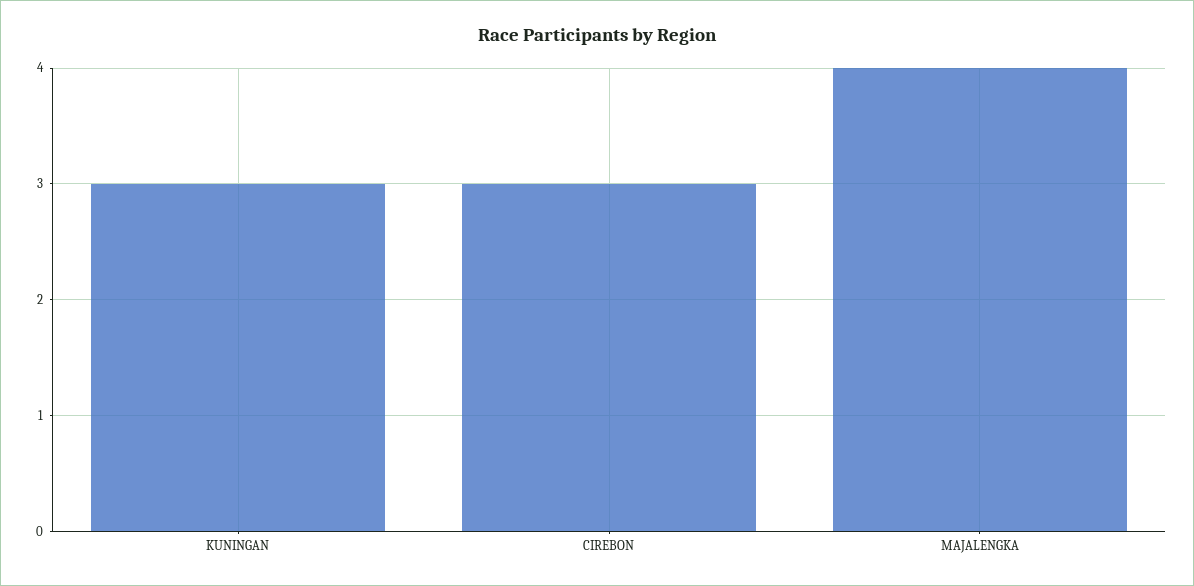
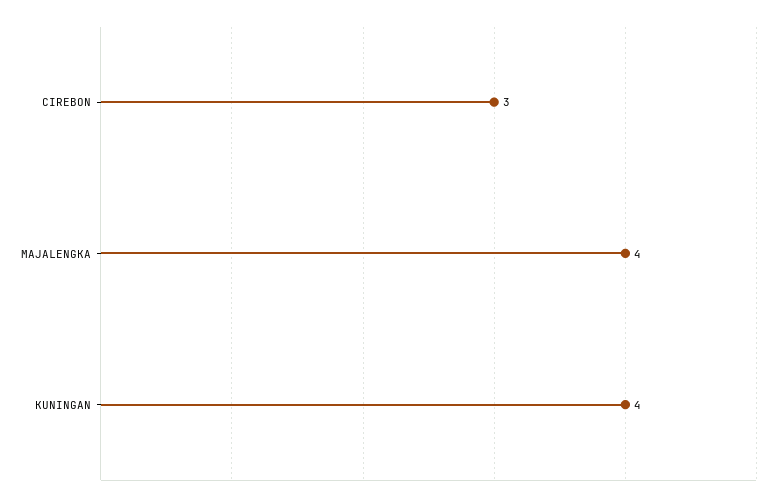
  {
-   "KUNINGAN": 3,
+   "KUNINGAN": 4,
    "CIREBON": 3,
    "MAJALENGKA": 4
  }

